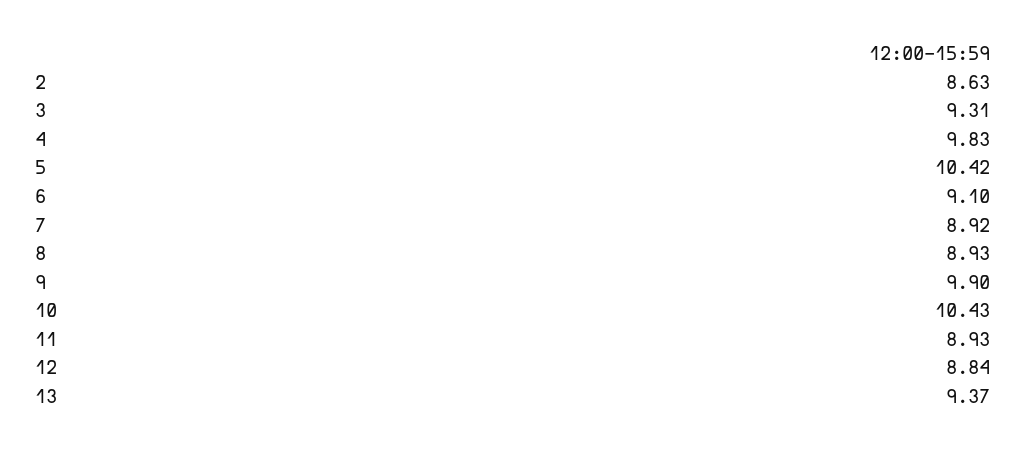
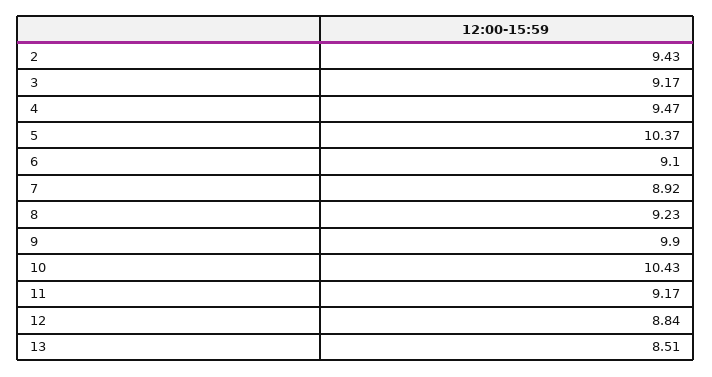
  {
-   "2": 8.63,
+   "2": 9.43,
-   "3": 9.31,
+   "3": 9.17,
-   "4": 9.83,
+   "4": 9.47,
-   "5": 10.42,
+   "5": 10.37,
    "6": 9.1,
    "7": 8.92,
-   "8": 8.93,
+   "8": 9.23,
    "9": 9.9,
    "10": 10.43,
-   "11": 8.93,
+   "11": 9.17,
    "12": 8.84,
-   "13": 9.37
+   "13": 8.51
  }

